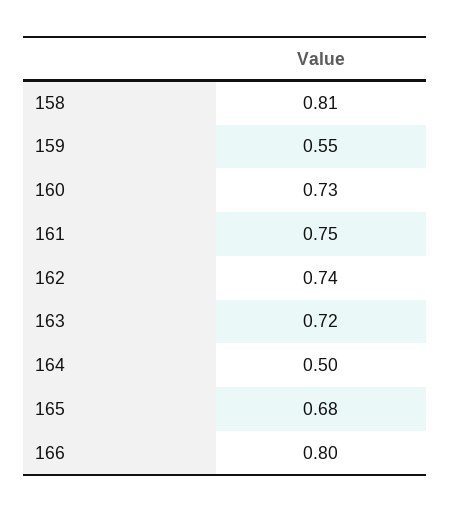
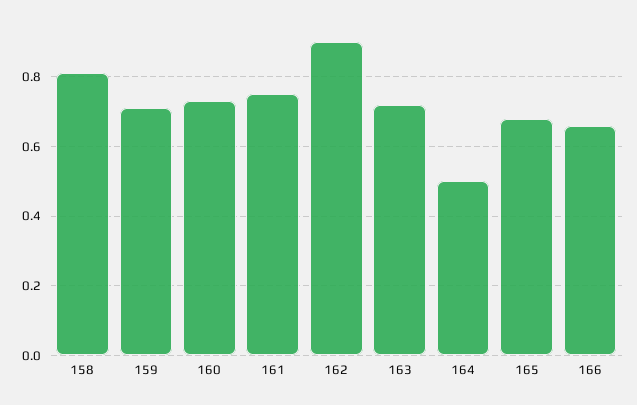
  {
    "158": 0.81,
-   "159": 0.55,
+   "159": 0.7,
    "160": 0.73,
    "161": 0.75,
-   "162": 0.74,
+   "162": 0.9,
    "163": 0.72,
    "164": 0.5,
    "165": 0.68,
-   "166": 0.8
+   "166": 0.65
  }

